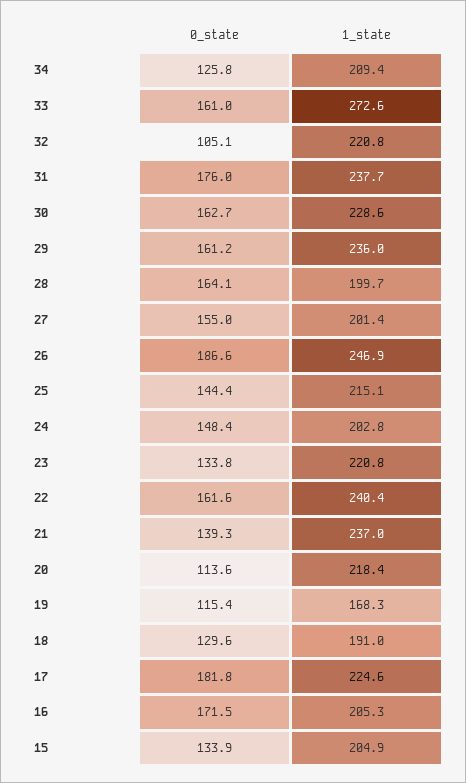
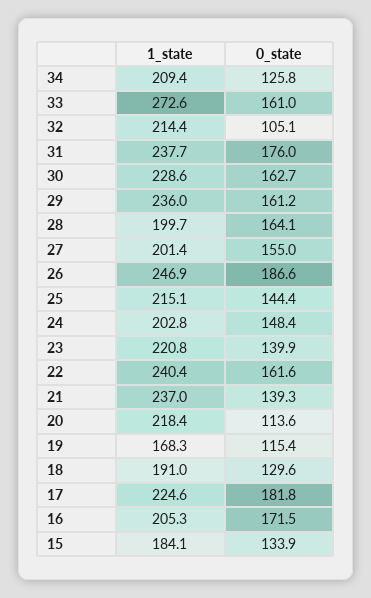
  {
    "0_state": {
      "34": 125.8,
      "33": 161,
      "32": 105.1,
      "31": 176,
      "30": 162.7,
      "29": 161.2,
      "28": 164.1,
      "27": 155,
      "26": 186.6,
      "25": 144.4,
      "24": 148.4,
-     "23": 133.8,
+     "23": 139.9,
      "22": 161.6,
      "21": 139.3,
      "20": 113.6,
      "19": 115.4,
      "18": 129.6,
      "17": 181.8,
      "16": 171.5,
      "15": 133.9
    },
    "1_state": {
      "34": 209.4,
      "33": 272.6,
-     "32": 220.8,
+     "32": 214.4,
      "31": 237.7,
      "30": 228.6,
      "29": 236,
      "28": 199.7,
      "27": 201.4,
      "26": 246.9,
      "25": 215.1,
      "24": 202.8,
      "23": 220.8,
      "22": 240.4,
      "21": 237,
      "20": 218.4,
      "19": 168.3,
      "18": 191,
      "17": 224.6,
      "16": 205.3,
-     "15": 204.9
+     "15": 184.1
    }
  }

